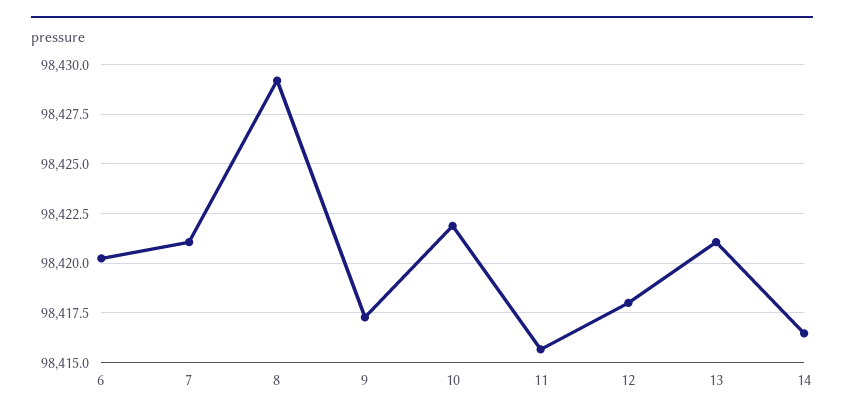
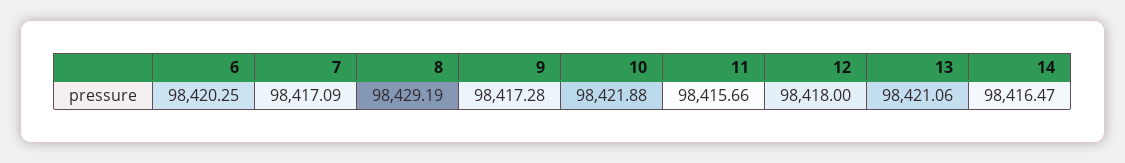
  {
    "6": 98420.25,
-   "7": 98421,
+   "7": 98417.09,
    "8": 98429.19,
    "9": 98417.28,
    "10": 98421.88,
    "11": 98415.66,
    "12": 98418,
    "13": 98421.06,
    "14": 98416.47
  }

